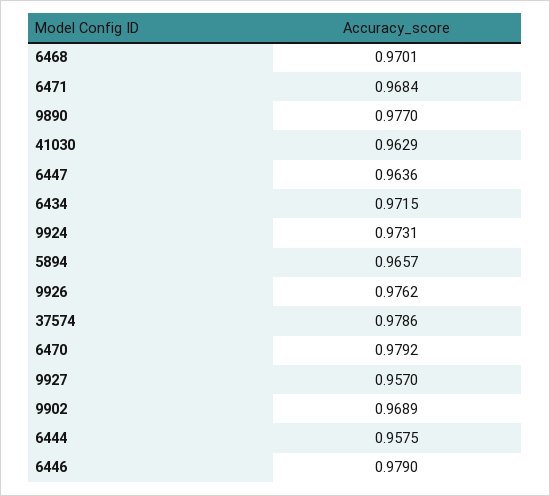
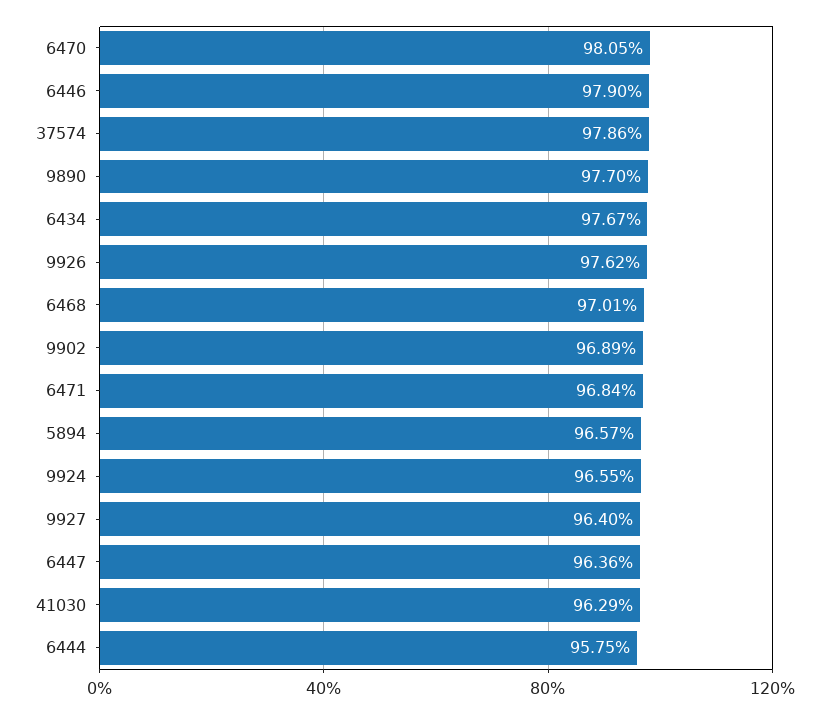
  {
    "6468": 0.9701,
    "6471": 0.9684,
    "9890": 0.977,
    "41030": 0.9629,
    "6447": 0.9636,
-   "6434": 0.9715,
+   "6434": 0.9767,
-   "9924": 0.9731,
+   "9924": 0.9655,
    "5894": 0.9657,
    "9926": 0.9762,
    "37574": 0.9786,
-   "6470": 0.9792,
+   "6470": 0.9805,
-   "9927": 0.957,
+   "9927": 0.964,
    "9902": 0.9689,
    "6444": 0.9575,
    "6446": 0.979
  }

